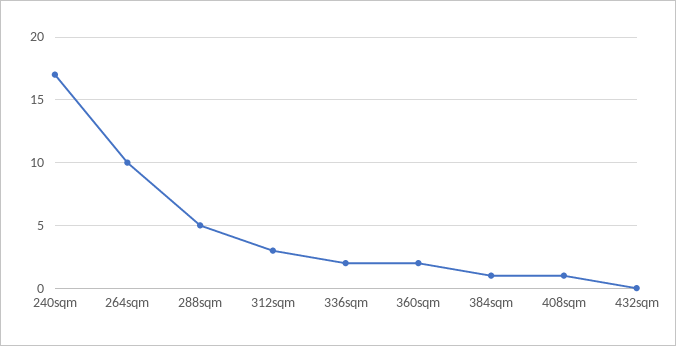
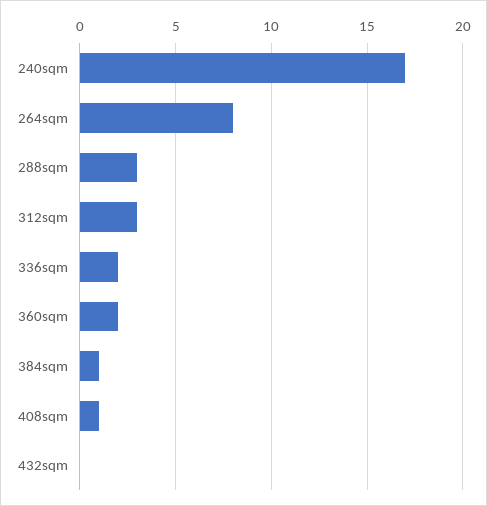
  {
    "240sqm": 17,
-   "264sqm": 10,
+   "264sqm": 8,
-   "288sqm": 5,
+   "288sqm": 3,
    "312sqm": 3,
    "336sqm": 2,
    "360sqm": 2,
    "384sqm": 1,
    "408sqm": 1,
    "432sqm": 0
  }

